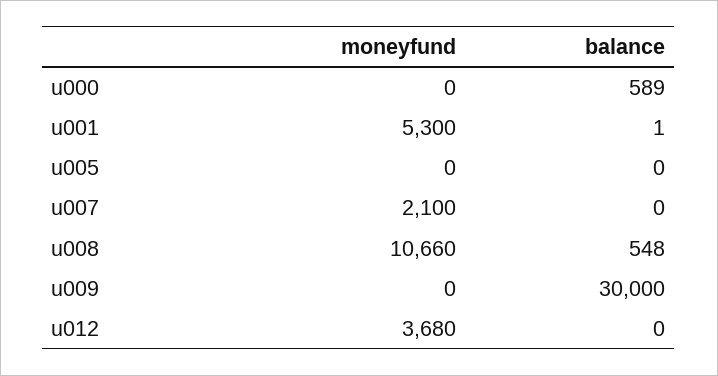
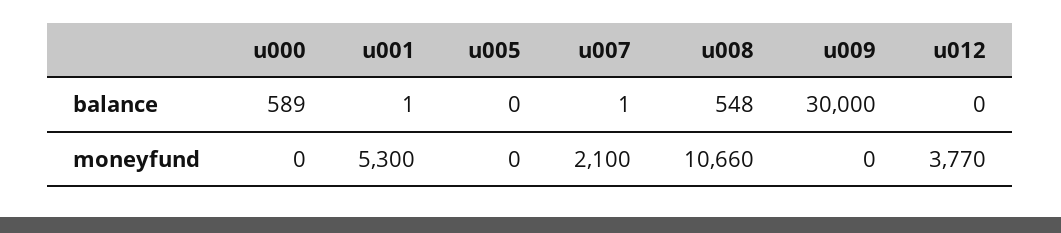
  {
    "moneyfund": {
      "u000": 0,
      "u001": 5300,
      "u005": 0,
      "u007": 2100,
      "u008": 10660,
      "u009": 0,
-     "u012": 3680
+     "u012": 3770
    },
    "balance": {
      "u000": 589,
      "u001": 1,
      "u005": 0,
-     "u007": 0,
+     "u007": 1,
      "u008": 548,
      "u009": 30000,
      "u012": 0
    }
  }

